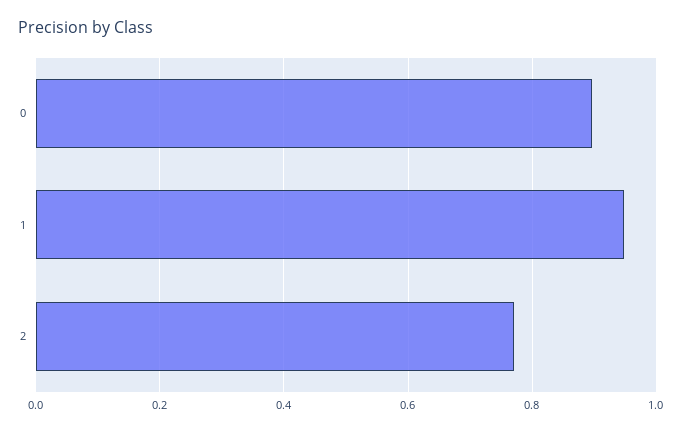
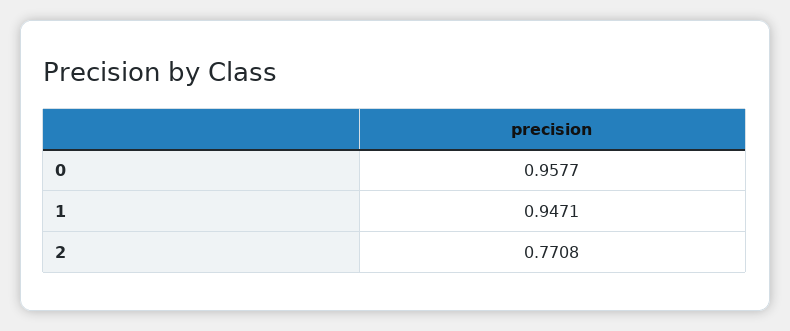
  {
-   "0": 0.9,
+   "0": 0.9577,
    "1": 0.9471,
    "2": 0.7708
  }

